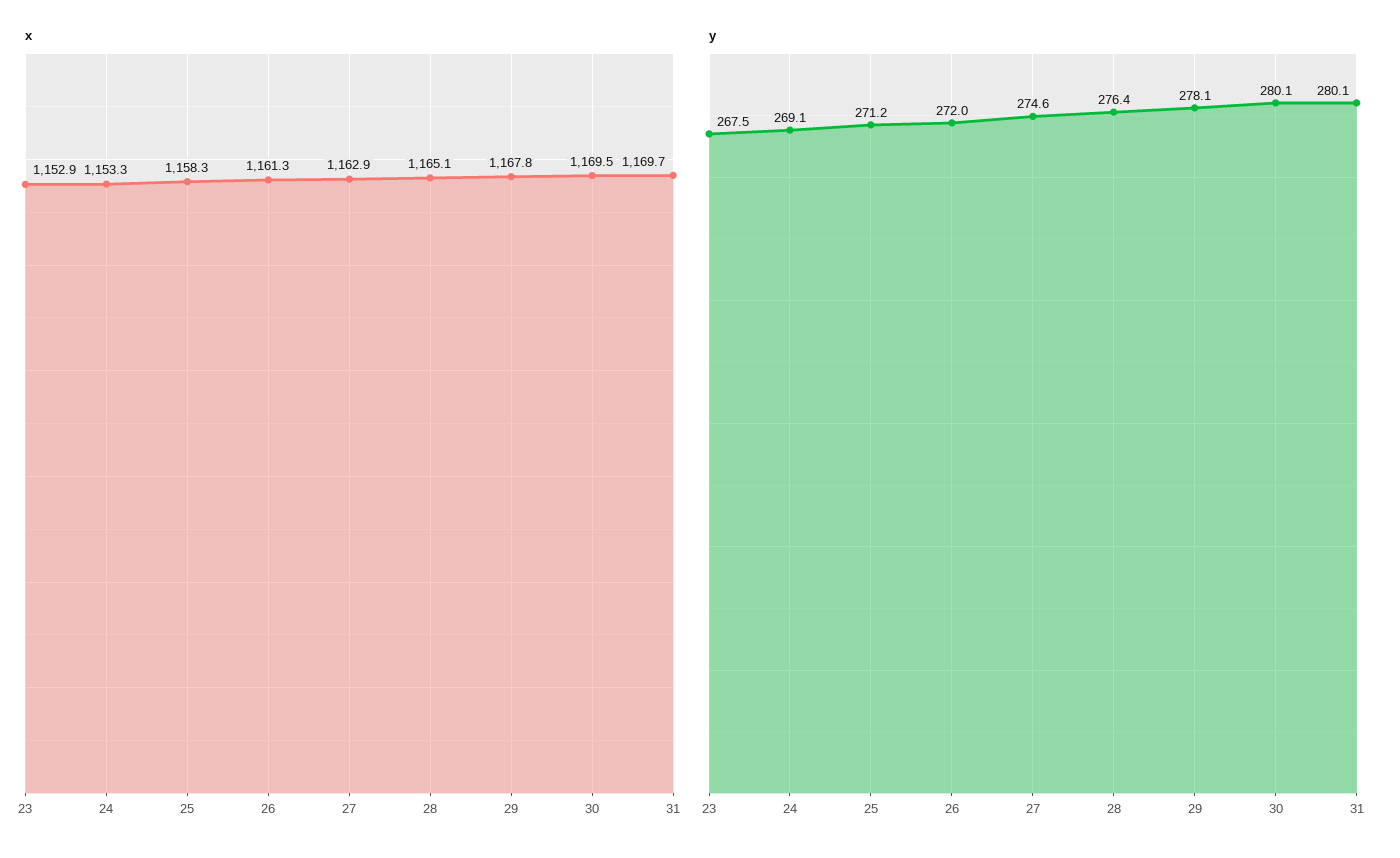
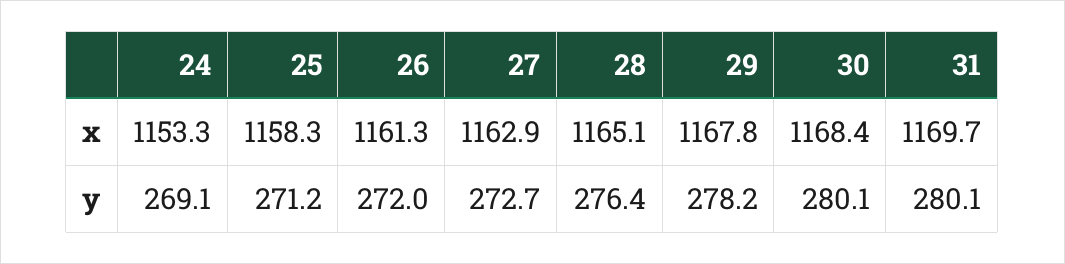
  {
    "x": {
-     "23": 1152.9,
      "24": 1153.3,
      "25": 1158.3,
      "26": 1161.3,
      "27": 1162.9,
      "28": 1165.1,
      "29": 1167.8,
-     "30": 1169.5,
+     "30": 1168.4,
      "31": 1169.7
    },
    "y": {
-     "23": 267.5,
      "24": 269.1,
      "25": 271.2,
      "26": 272,
-     "27": 274.6,
+     "27": 272.7,
      "28": 276.4,
-     "29": 278.1,
+     "29": 278.2,
      "30": 280.1,
      "31": 280.1
    }
  }

